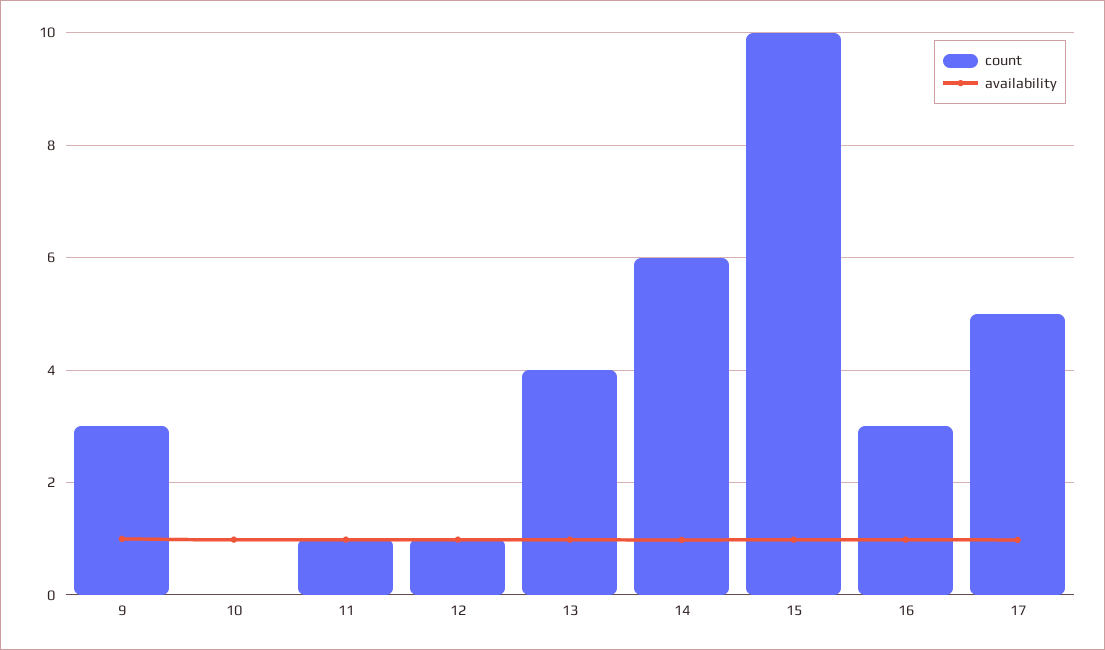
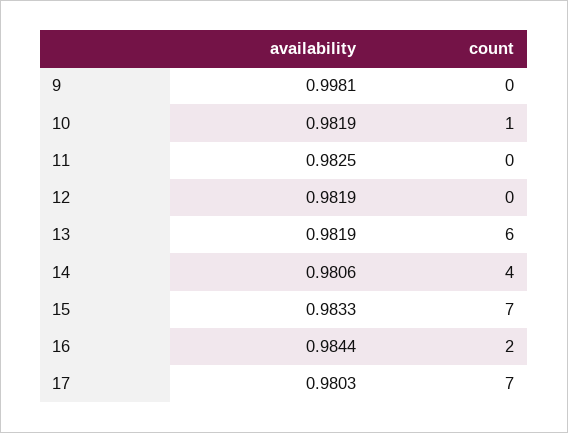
  {
    "count": {
-     "9": 3,
+     "9": 0,
-     "10": 0,
+     "10": 1,
-     "11": 1,
+     "11": 0,
-     "12": 1,
+     "12": 0,
-     "13": 4,
+     "13": 6,
-     "14": 6,
+     "14": 4,
-     "15": 10,
+     "15": 7,
-     "16": 3,
+     "16": 2,
-     "17": 5
+     "17": 7
    },
    "availability": {
      "9": 0.9981,
      "10": 0.9819,
      "11": 0.9825,
      "12": 0.9819,
      "13": 0.9819,
      "14": 0.9806,
      "15": 0.9833,
      "16": 0.9844,
      "17": 0.9803
    }
  }

